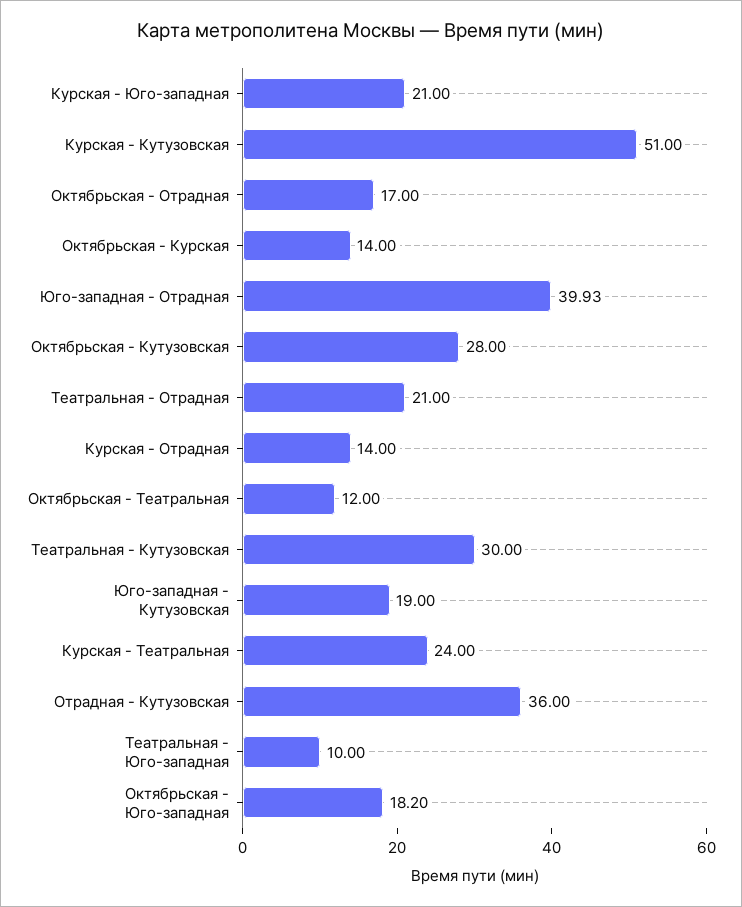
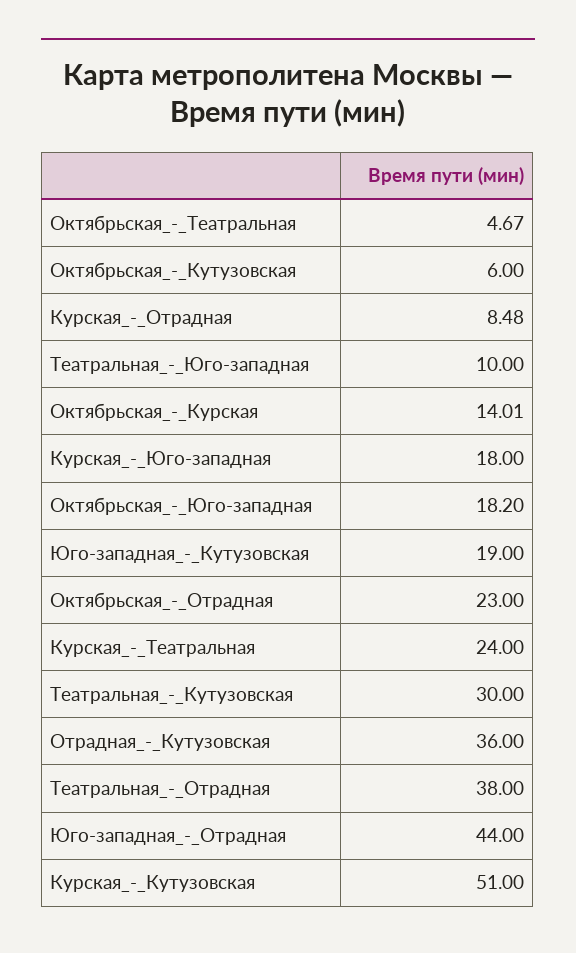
  {
-   "Курская - Юго-западная": 21,
+   "Курская - Юго-западная": 18,
    "Курская - Кутузовская": 51,
-   "Октябрьская - Отрадная": 17,
+   "Октябрьская - Отрадная": 23,
-   "Октябрьская - Курская": 14,
+   "Октябрьская - Курская": 14.01,
-   "Юго-западная - Отрадная": 39.93,
+   "Юго-западная - Отрадная": 44,
-   "Октябрьская - Кутузовская": 28,
+   "Октябрьская - Кутузовская": 6,
-   "Театральная - Отрадная": 21,
+   "Театральная - Отрадная": 38,
-   "Курская - Отрадная": 14,
+   "Курская - Отрадная": 8.48,
-   "Октябрьская - Театральная": 12,
+   "Октябрьская - Театральная": 4.67,
    "Театральная - Кутузовская": 30,
    "Юго-западная - Кутузовская": 19,
    "Курская - Театральная": 24,
    "Отрадная - Кутузовская": 36,
    "Театральная - Юго-западная": 10,
    "Октябрьская - Юго-западная": 18.2
  }

